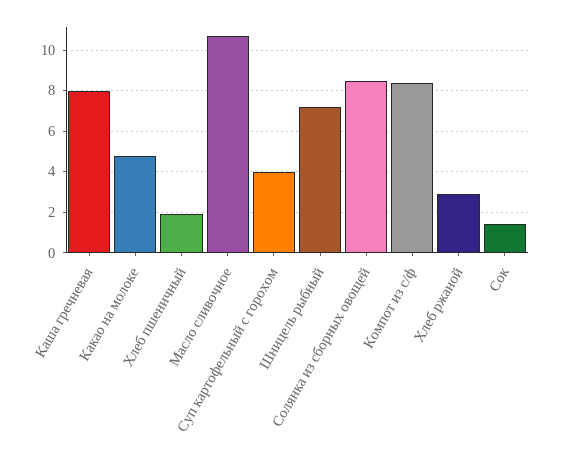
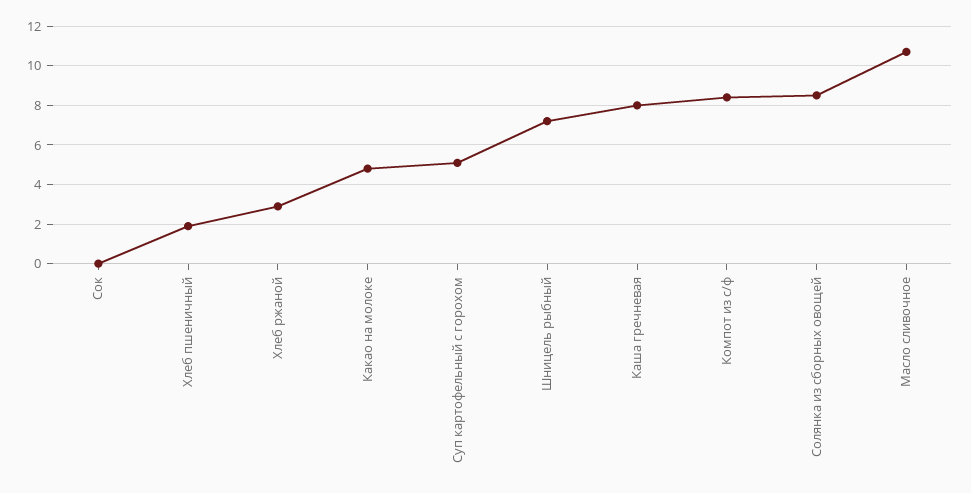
  {
    "Каша гречневая": 8,
    "Какао на молоке": 5,
    "Хлеб пшеничный": 2,
    "Масло сливочное": 10.5,
-   "Суп картофельный с горохом": 4,
+   "Суп картофельный с горохом": 5,
    "Шницель рыбный": 7,
    "Солянка из сборных овощей": 8.5,
    "Компот из с/ф": 8.5,
    "Хлеб ржаной": 3,
-   "Сок": 1.5
+   "Сок": 0
  }

